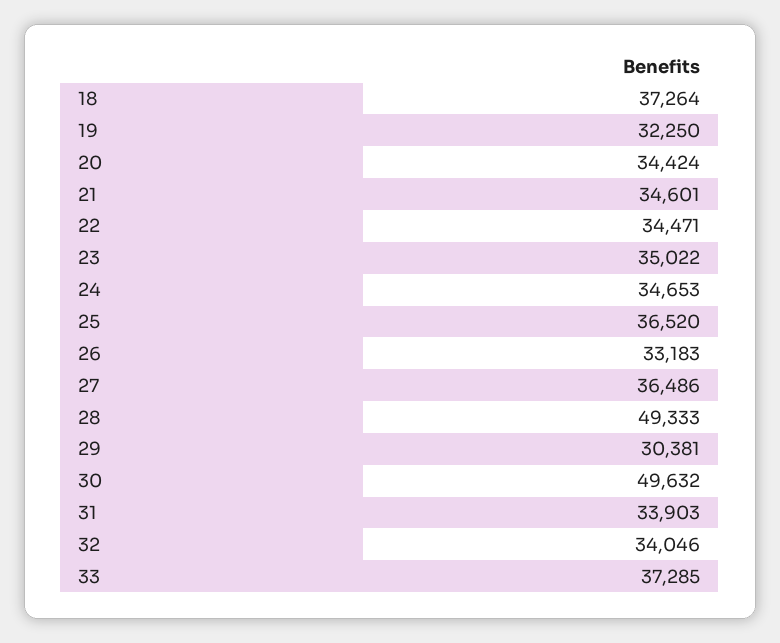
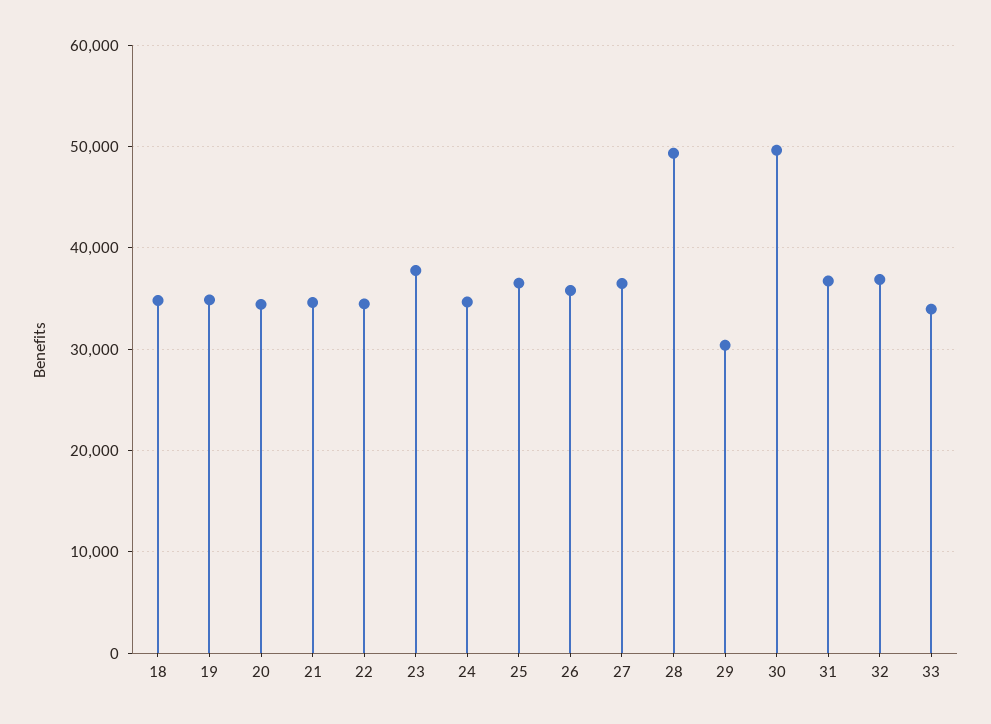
  {
-   "18": 37264,
+   "18": 35000,
-   "19": 32250,
+   "19": 35000,
    "20": 34424,
    "21": 34601,
    "22": 34471,
-   "23": 35022,
+   "23": 38000,
    "24": 34653,
    "25": 36520,
-   "26": 33183,
+   "26": 36000,
    "27": 36486,
    "28": 49333,
    "29": 30381,
    "30": 49632,
-   "31": 33903,
+   "31": 37000,
-   "32": 34046,
+   "32": 37000,
-   "33": 37285
+   "33": 34000
  }

